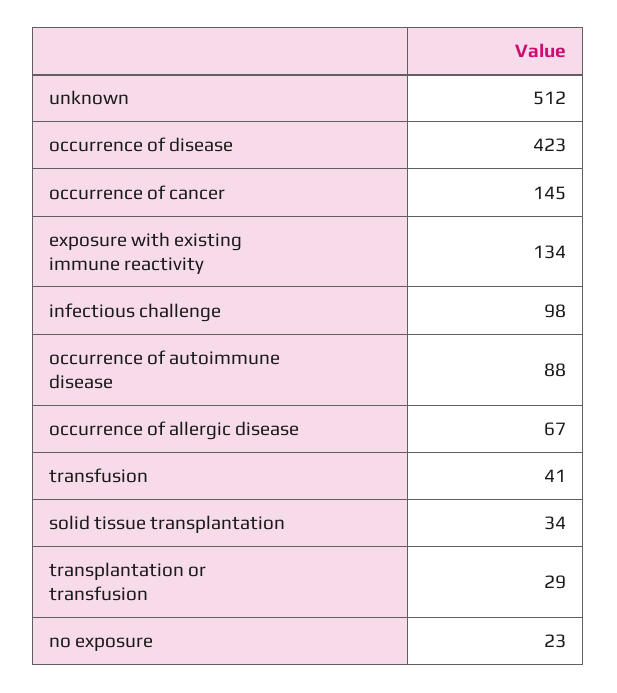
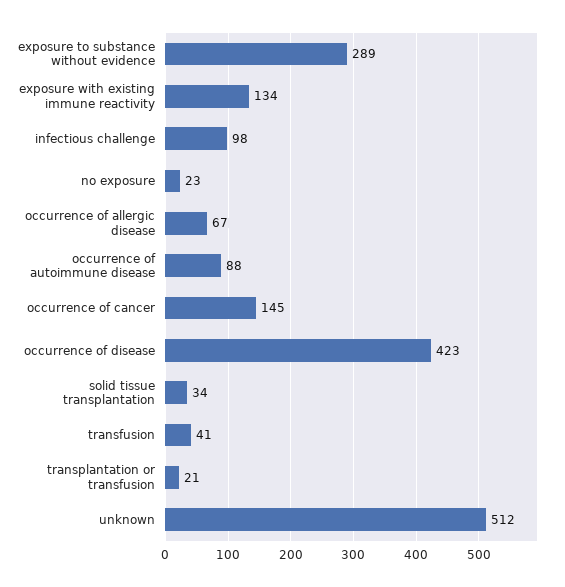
  {
    "unknown": 512,
    "occurrence of disease": 423,
    "occurrence of cancer": 145,
    "exposure with existing immune reactivity": 134,
    "infectious challenge": 98,
    "occurrence of autoimmune disease": 88,
    "occurrence of allergic disease": 67,
    "transfusion": 41,
    "solid tissue transplantation": 34,
-   "transplantation or transfusion": 29,
+   "transplantation or transfusion": 21,
-   "no exposure": 23
+   "no exposure": 23,
+   "exposure to substance without evidence": 289
  }

